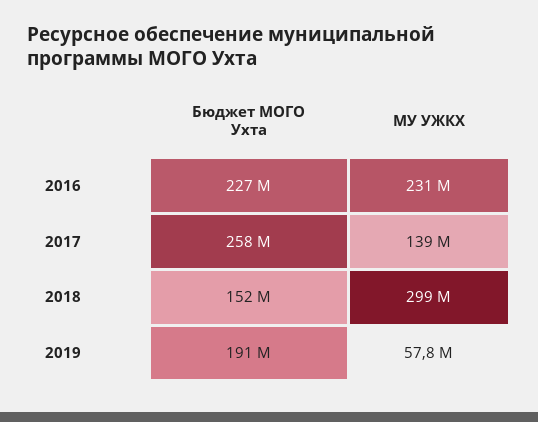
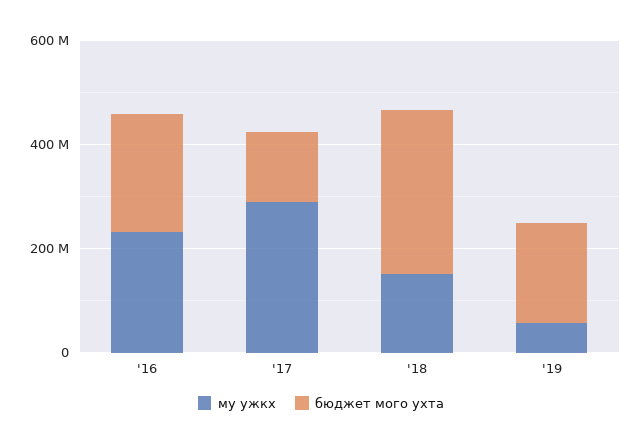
  {
    "Бюджет МОГО Ухта": {
      "2016": 227000000,
-     "2017": 258000000,
+     "2017": 150000000,
-     "2018": 152000000,
+     "2018": 300000000,
      "2019": 191000000
    },
    "МУ УЖКХ": {
      "2016": 231000000,
-     "2017": 139000000,
+     "2017": 300000000,
-     "2018": 299000000,
+     "2018": 150000000,
      "2019": 57800000
    }
  }

